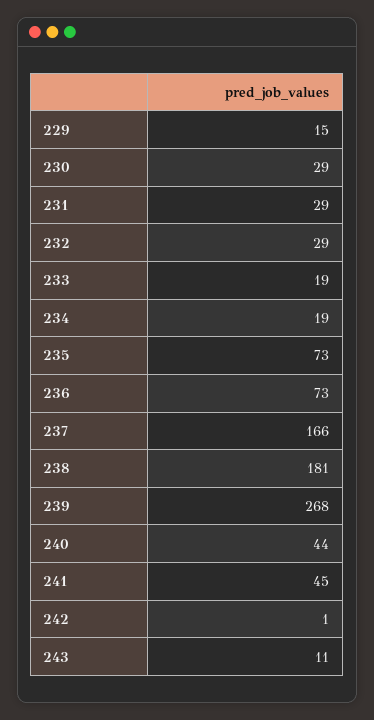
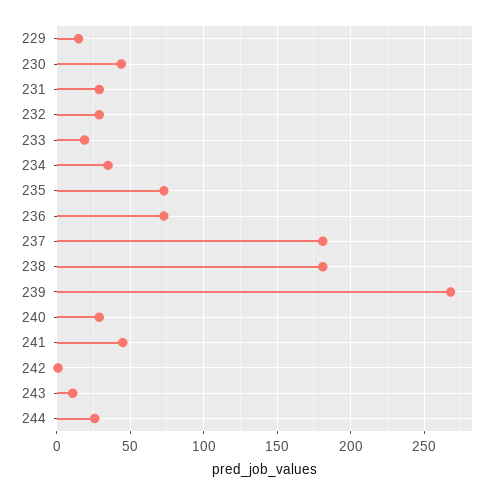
  {
    "229": 15,
-   "230": 29,
+   "230": 45,
    "231": 29,
    "232": 29,
    "233": 19,
-   "234": 19,
+   "234": 35,
    "235": 73,
    "236": 73,
-   "237": 166,
+   "237": 180,
    "238": 181,
    "239": 268,
-   "240": 44,
+   "240": 30,
    "241": 45,
    "242": 1,
-   "243": 11
+   "243": 11,
+   "244": 25
  }

